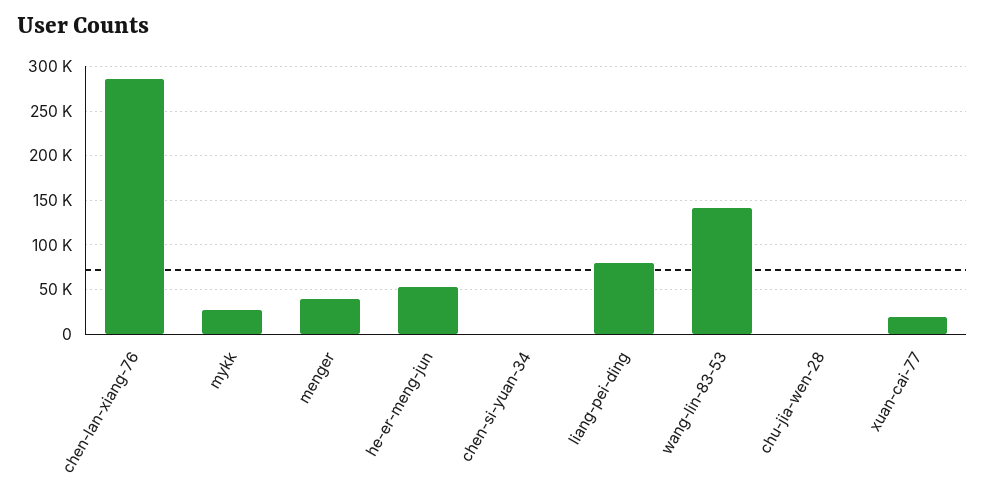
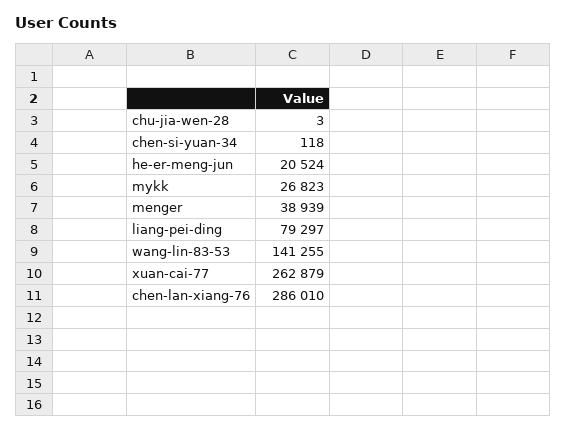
  {
    "chen-lan-xiang-76": 286010,
    "mykk": 26823,
    "menger": 38939,
-   "he-er-meng-jun": 50000,
+   "he-er-meng-jun": 20524,
    "chen-si-yuan-34": 118,
    "liang-pei-ding": 79297,
    "wang-lin-83-53": 141255,
    "chu-jia-wen-28": 3,
-   "xuan-cai-77": 20000
+   "xuan-cai-77": 262879
  }

